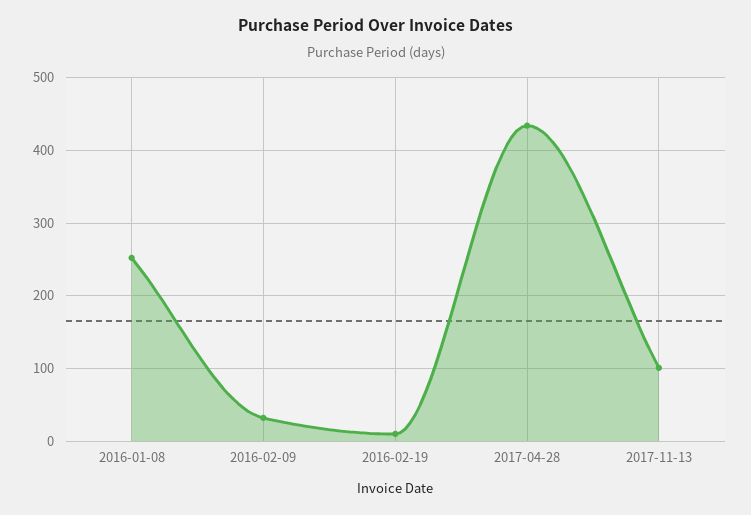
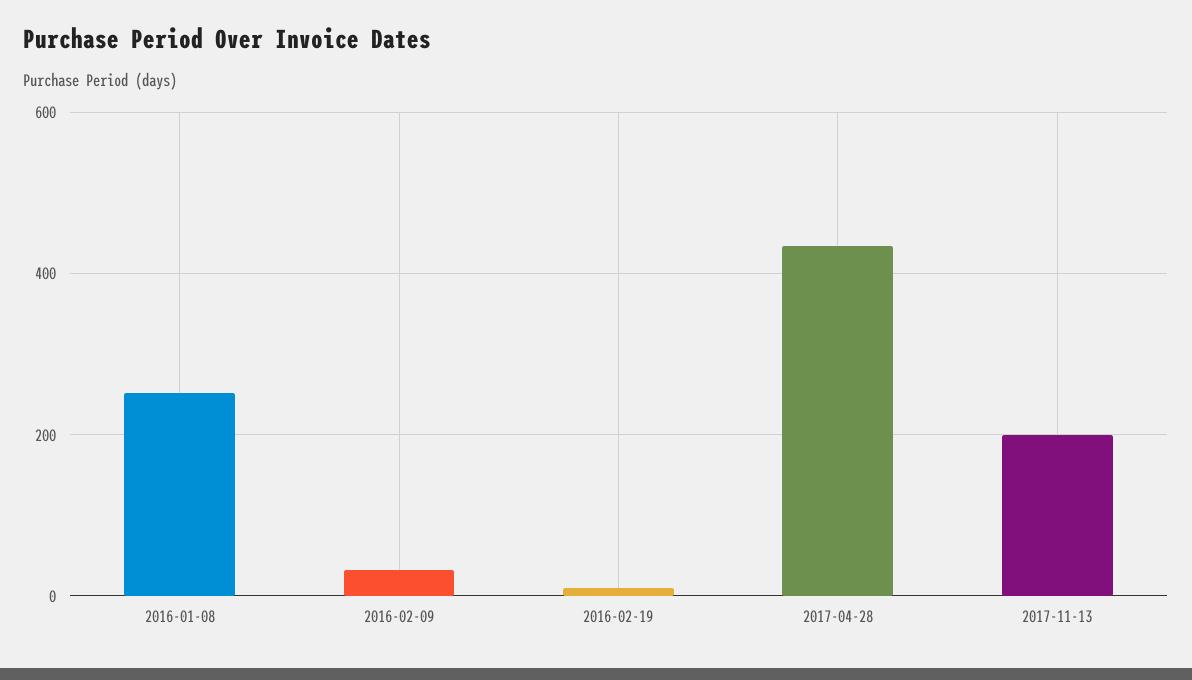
  {
    "2016-01-08": 250,
    "2016-02-09": 30,
    "2016-02-19": 10,
    "2017-04-28": 430,
-   "2017-11-13": 100
+   "2017-11-13": 200
  }

